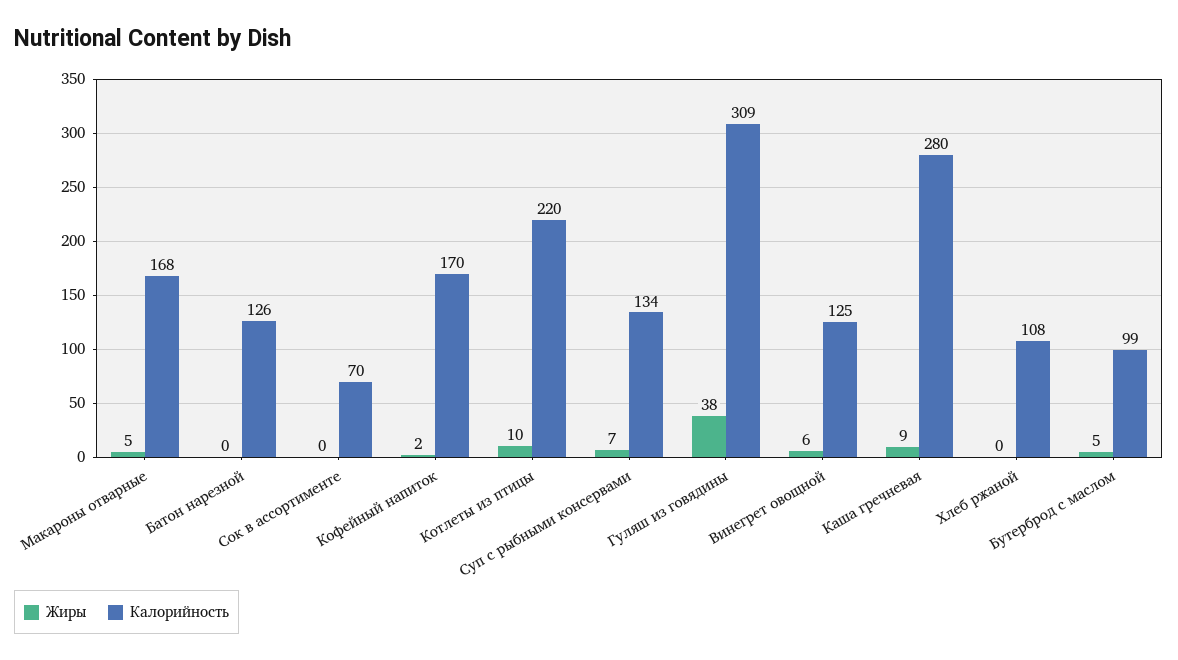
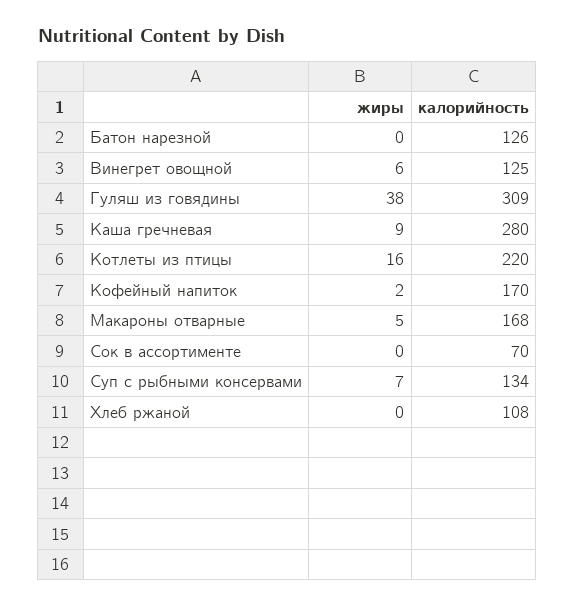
  {
    "Жиры": {
      "Макароны отварные": 5,
      "Батон нарезной": 0,
      "Сок в ассортименте": 0,
      "Кофейный напиток": 2,
-     "Котлеты из птицы": 10,
+     "Котлеты из птицы": 16,
      "Суп с рыбными консервами": 7,
      "Гуляш из говядины": 38,
      "Винегрет овощной": 6,
      "Каша гречневая": 9,
-     "Хлеб ржаной": 0,
+     "Хлеб ржаной": 0
-     "Бутерброд с маслом": 5
    },
    "Калорийность": {
      "Макароны отварные": 168,
      "Батон нарезной": 126,
      "Сок в ассортименте": 70,
      "Кофейный напиток": 170,
      "Котлеты из птицы": 220,
      "Суп с рыбными консервами": 134,
      "Гуляш из говядины": 309,
      "Винегрет овощной": 125,
      "Каша гречневая": 280,
-     "Хлеб ржаной": 108,
+     "Хлеб ржаной": 108
-     "Бутерброд с маслом": 99
    }
  }

